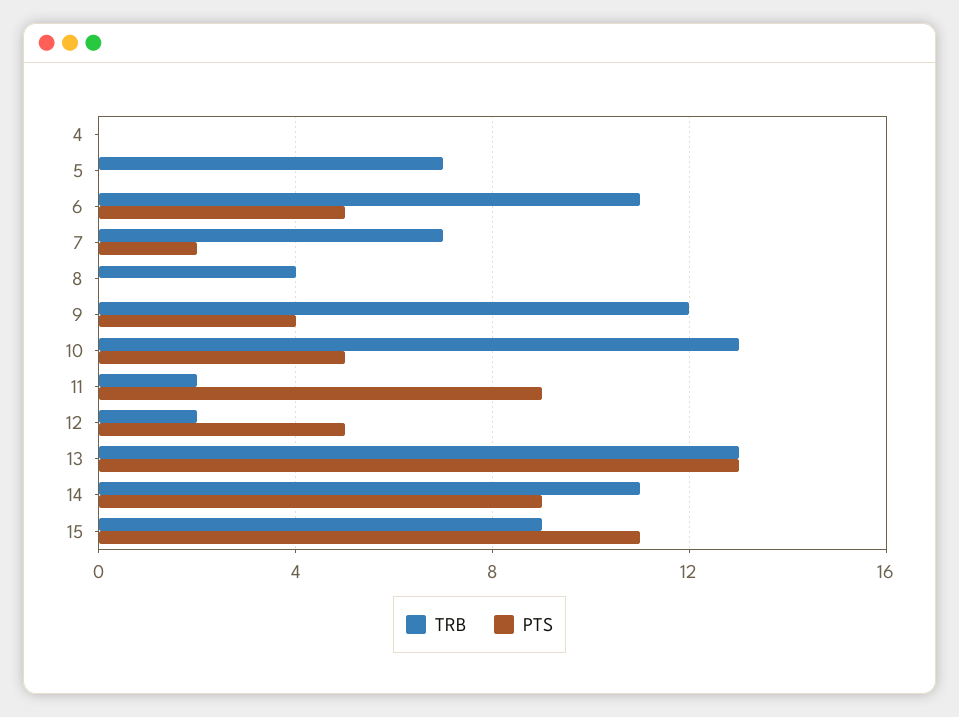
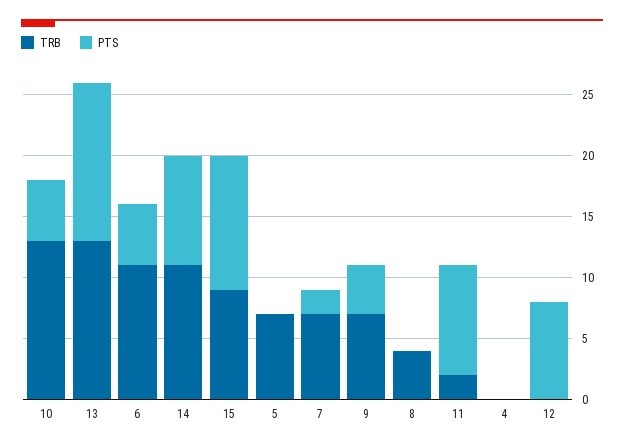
  {
    "TRB": {
      "4": 0,
      "5": 7,
      "6": 11,
      "7": 7,
      "8": 4,
-     "9": 12,
+     "9": 7,
      "10": 13,
      "11": 2,
-     "12": 2,
+     "12": 0,
      "13": 13,
      "14": 11,
      "15": 9
    },
    "PTS": {
      "4": 0,
      "5": 0,
      "6": 5,
      "7": 2,
      "8": 0,
      "9": 4,
      "10": 5,
      "11": 9,
-     "12": 5,
+     "12": 8,
      "13": 13,
      "14": 9,
      "15": 11
    }
  }

